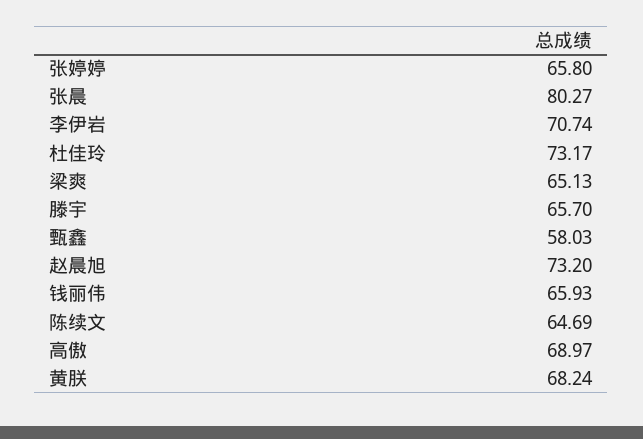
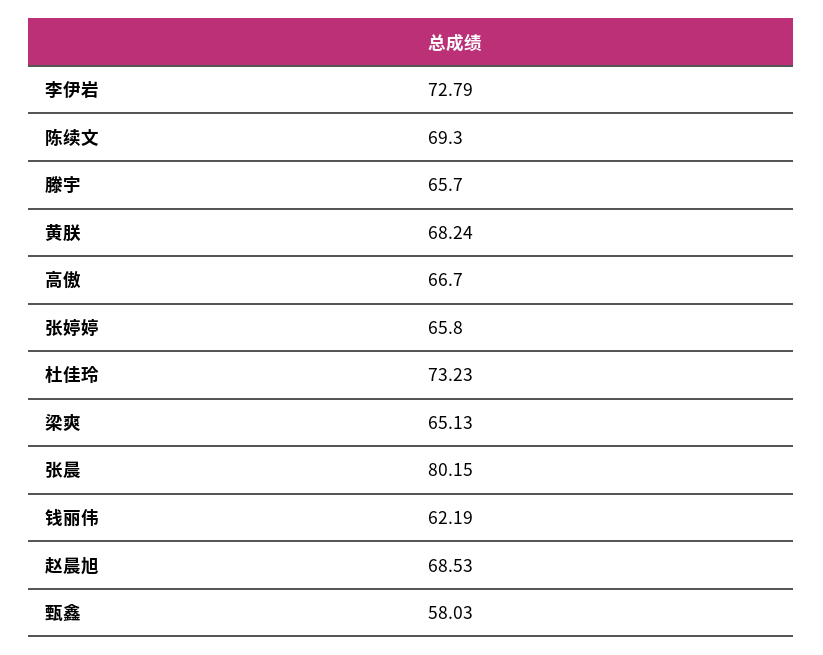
  {
    "张婷婷": 65.8,
-   "张晨": 80.27,
+   "张晨": 80.15,
-   "李伊岩": 70.74,
+   "李伊岩": 72.79,
-   "杜佳玲": 73.17,
+   "杜佳玲": 73.23,
    "梁爽": 65.13,
    "滕宇": 65.7,
    "甄鑫": 58.03,
-   "赵晨旭": 73.2,
+   "赵晨旭": 68.53,
-   "钱丽伟": 65.93,
+   "钱丽伟": 62.19,
-   "陈续文": 64.69,
+   "陈续文": 69.3,
-   "高傲": 68.97,
+   "高傲": 66.7,
    "黄朕": 68.24
  }

